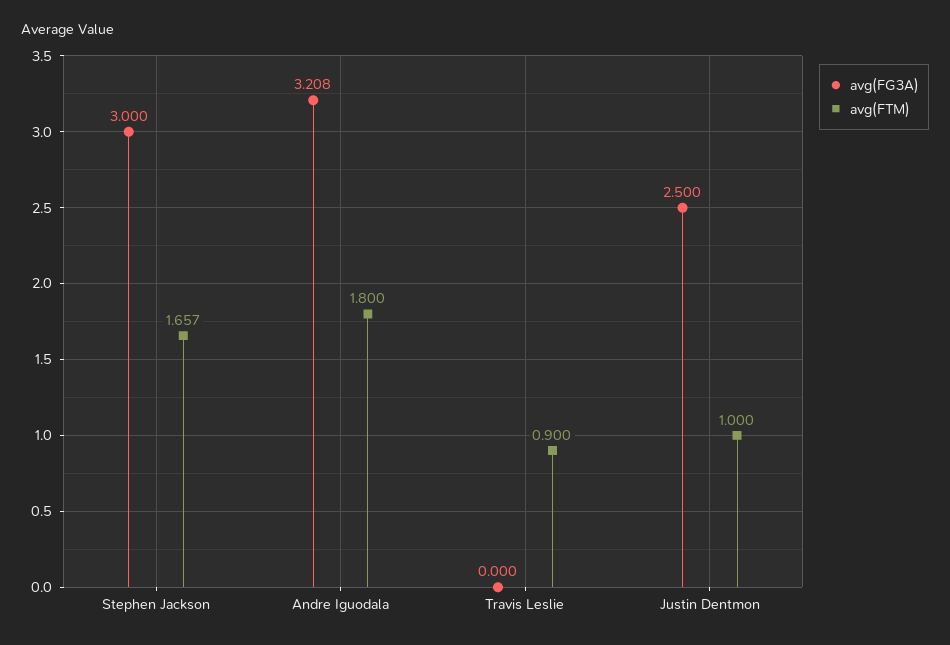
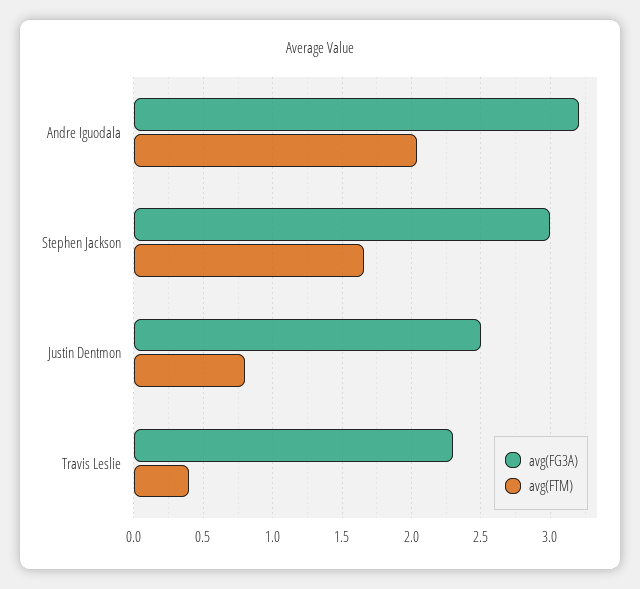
  {
    "avg(FG3A)": {
      "Stephen Jackson": 3,
      "Andre Iguodala": 3.208,
-     "Travis Leslie": 0,
+     "Travis Leslie": 2.3,
      "Justin Dentmon": 2.5
    },
    "avg(FTM)": {
      "Stephen Jackson": 1.657,
-     "Andre Iguodala": 1.8,
+     "Andre Iguodala": 2.05,
-     "Travis Leslie": 0.9,
+     "Travis Leslie": 0.4,
-     "Justin Dentmon": 1
+     "Justin Dentmon": 0.8
    }
  }

